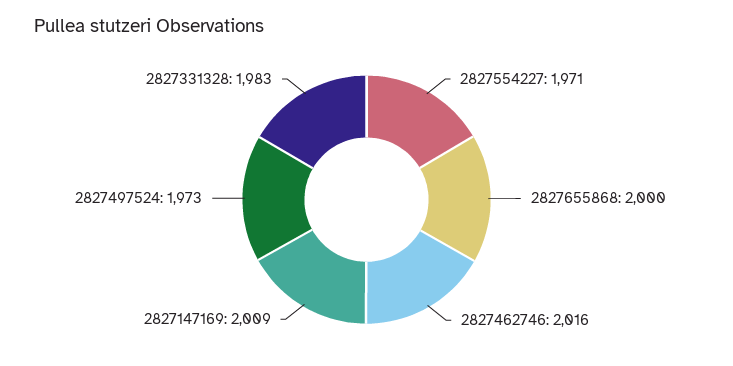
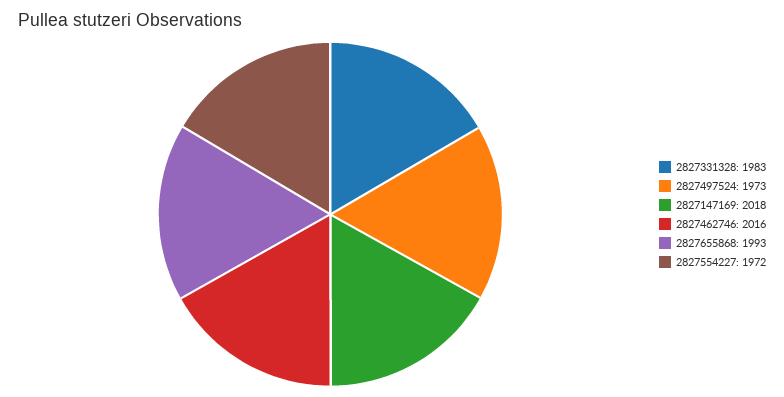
  {
-   "2827554227": 1971,
+   "2827554227": 1972,
-   "2827655868": 2000,
+   "2827655868": 1993,
    "2827462746": 2016,
-   "2827147169": 2009,
+   "2827147169": 2018,
    "2827497524": 1973,
    "2827331328": 1983
  }

